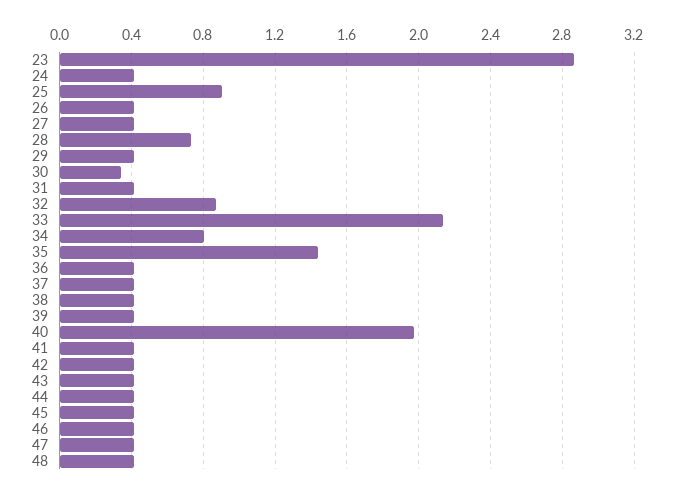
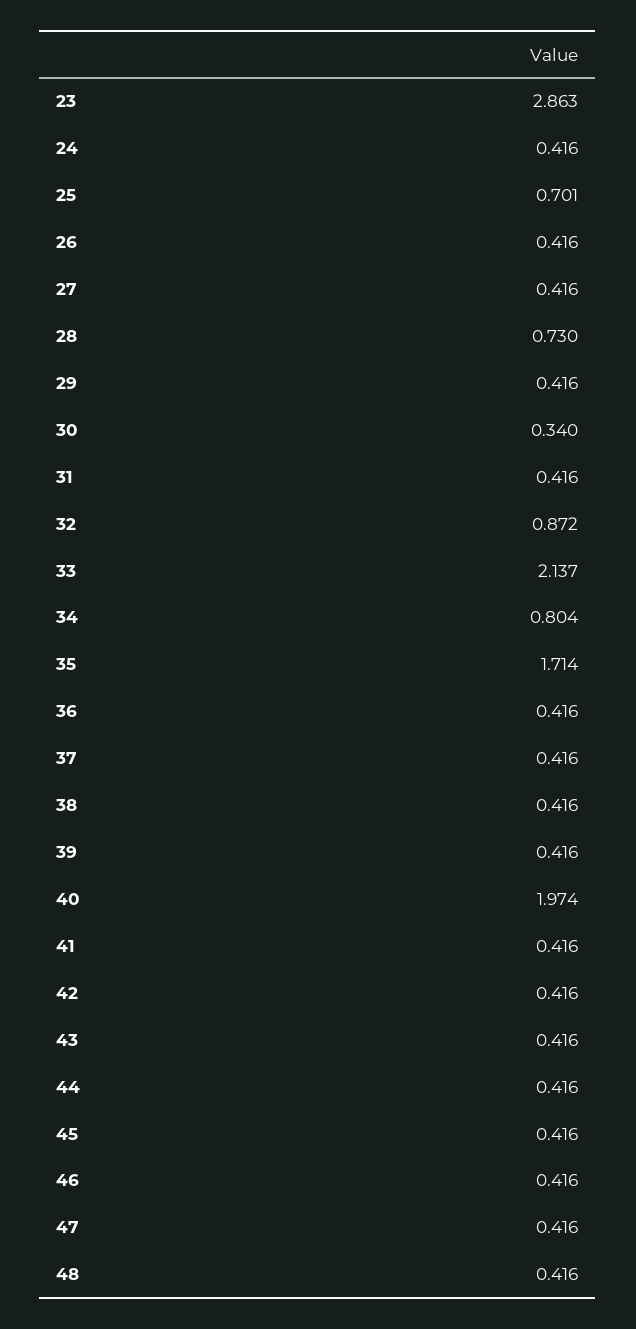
  {
    "23": 2.863,
    "24": 0.416,
-   "25": 0.9,
+   "25": 0.701,
    "26": 0.416,
    "27": 0.416,
    "28": 0.73,
    "29": 0.416,
    "30": 0.34,
    "31": 0.416,
    "32": 0.872,
    "33": 2.137,
    "34": 0.804,
-   "35": 1.45,
+   "35": 1.714,
    "36": 0.416,
    "37": 0.416,
    "38": 0.416,
    "39": 0.416,
    "40": 1.974,
    "41": 0.416,
    "42": 0.416,
    "43": 0.416,
    "44": 0.416,
    "45": 0.416,
    "46": 0.416,
    "47": 0.416,
    "48": 0.416
  }

